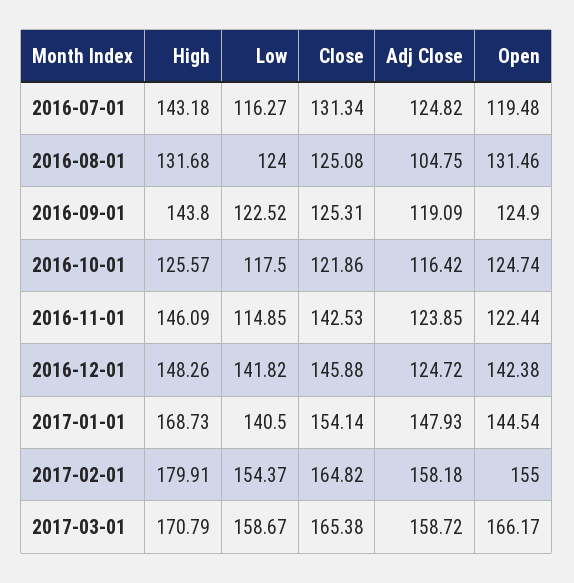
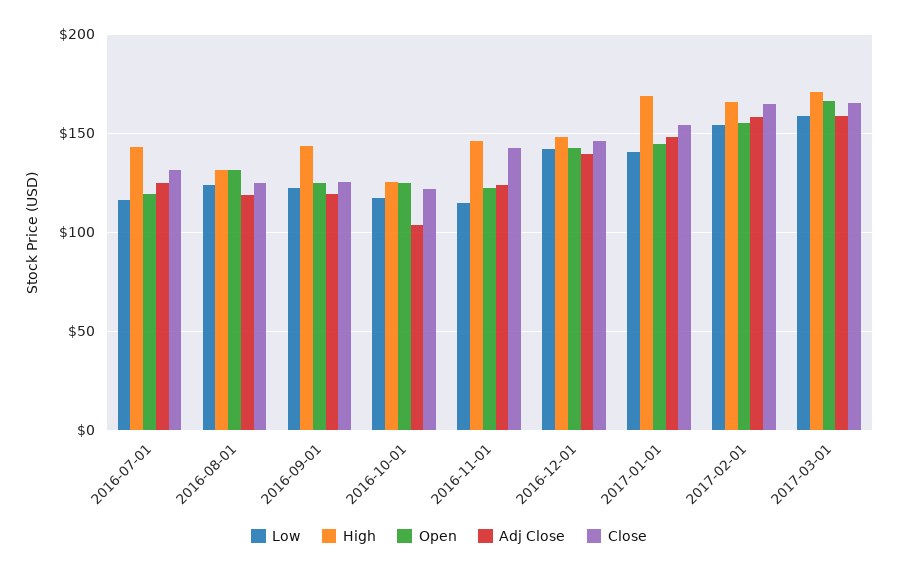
  {
    "High": {
      "2016-07-01": 143.18,
      "2016-08-01": 131.68,
      "2016-09-01": 143.8,
      "2016-10-01": 125.57,
      "2016-11-01": 146.09,
      "2016-12-01": 148.26,
      "2017-01-01": 168.73,
-     "2017-02-01": 179.91,
+     "2017-02-01": 165,
      "2017-03-01": 170.79
    },
    "Low": {
      "2016-07-01": 116.27,
      "2016-08-01": 124,
      "2016-09-01": 122.52,
      "2016-10-01": 117.5,
      "2016-11-01": 114.85,
      "2016-12-01": 141.82,
      "2017-01-01": 140.5,
      "2017-02-01": 154.37,
      "2017-03-01": 158.67
    },
    "Close": {
      "2016-07-01": 131.34,
      "2016-08-01": 125.08,
      "2016-09-01": 125.31,
      "2016-10-01": 121.86,
      "2016-11-01": 142.53,
      "2016-12-01": 145.88,
      "2017-01-01": 154.14,
      "2017-02-01": 164.82,
      "2017-03-01": 165.38
    },
    "Adj Close": {
      "2016-07-01": 124.82,
-     "2016-08-01": 104.75,
+     "2016-08-01": 120,
      "2016-09-01": 119.09,
-     "2016-10-01": 116.42,
+     "2016-10-01": 105,
      "2016-11-01": 123.85,
-     "2016-12-01": 124.72,
+     "2016-12-01": 140,
      "2017-01-01": 147.93,
      "2017-02-01": 158.18,
      "2017-03-01": 158.72
    },
    "Open": {
      "2016-07-01": 119.48,
      "2016-08-01": 131.46,
      "2016-09-01": 124.9,
      "2016-10-01": 124.74,
      "2016-11-01": 122.44,
      "2016-12-01": 142.38,
      "2017-01-01": 144.54,
      "2017-02-01": 155,
      "2017-03-01": 166.17
    }
  }

